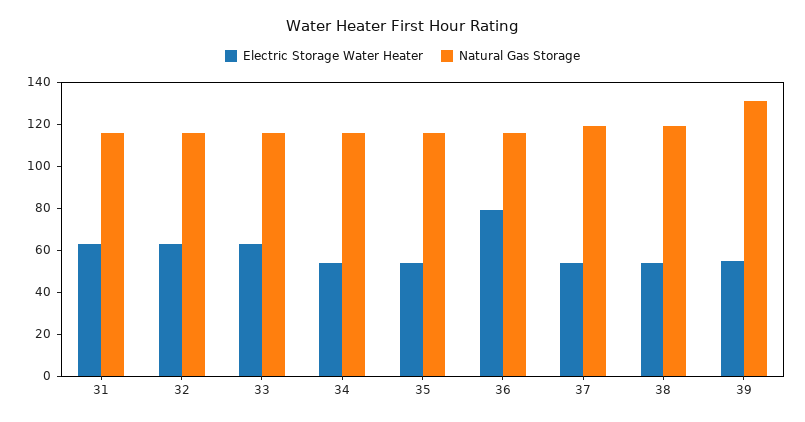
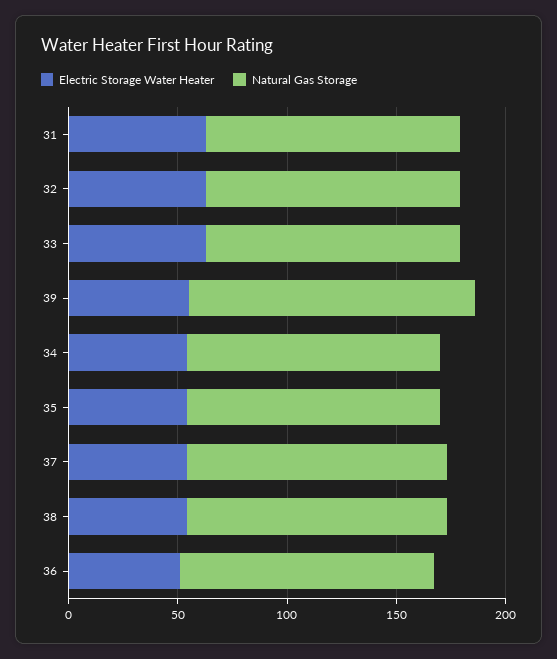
  {
    "Electric Storage Water Heater": {
      "31": 65,
      "32": 65,
      "33": 65,
      "34": 55,
      "35": 55,
-     "36": 80,
+     "36": 50,
      "37": 55,
      "38": 55,
      "39": 55
    },
    "Natural Gas Storage": {
      "31": 115,
      "32": 115,
      "33": 115,
      "34": 115,
      "35": 115,
      "36": 115,
      "37": 120,
      "38": 120,
      "39": 130
    }
  }

